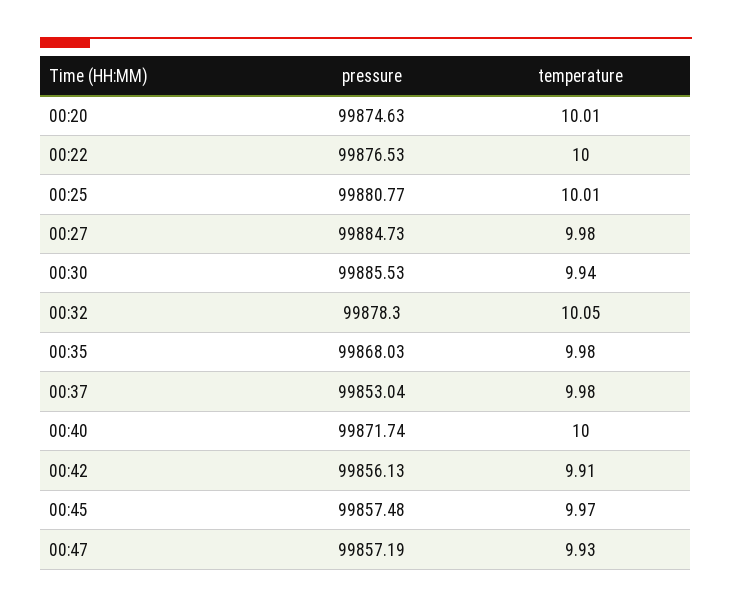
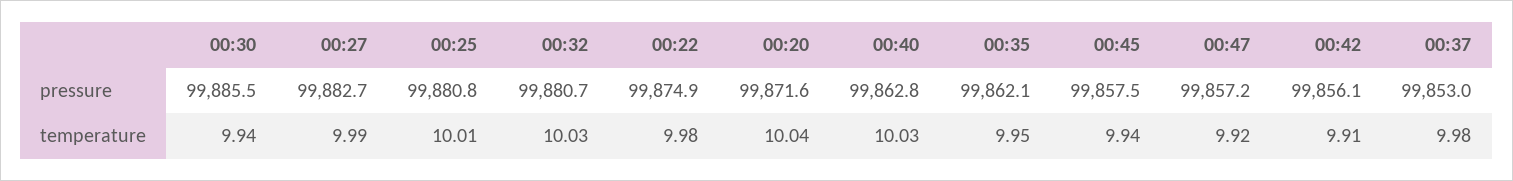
  {
    "pressure": {
-     "00:20": 99874.63,
+     "00:20": 99871.6,
-     "00:22": 99876.53,
+     "00:22": 99874.9,
      "00:25": 99880.77,
-     "00:27": 99884.73,
+     "00:27": 99882.7,
      "00:30": 99885.53,
-     "00:32": 99878.3,
+     "00:32": 99880.7,
-     "00:35": 99868.03,
+     "00:35": 99862.1,
      "00:37": 99853.04,
-     "00:40": 99871.74,
+     "00:40": 99862.8,
      "00:42": 99856.13,
      "00:45": 99857.48,
      "00:47": 99857.19
    },
    "temperature": {
-     "00:20": 10.01,
+     "00:20": 10.04,
-     "00:22": 10,
+     "00:22": 9.98,
      "00:25": 10.01,
-     "00:27": 9.98,
+     "00:27": 9.99,
      "00:30": 9.94,
-     "00:32": 10.05,
+     "00:32": 10.03,
-     "00:35": 9.98,
+     "00:35": 9.95,
      "00:37": 9.98,
-     "00:40": 10,
+     "00:40": 10.03,
      "00:42": 9.91,
-     "00:45": 9.97,
+     "00:45": 9.94,
-     "00:47": 9.93
+     "00:47": 9.92
    }
  }

